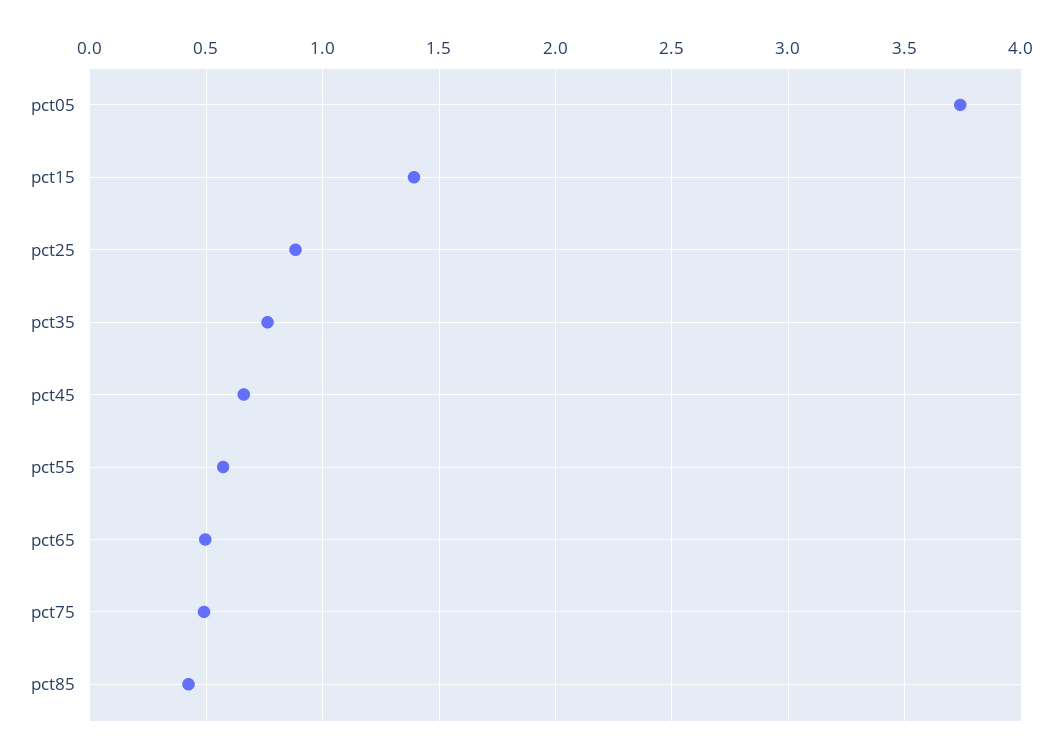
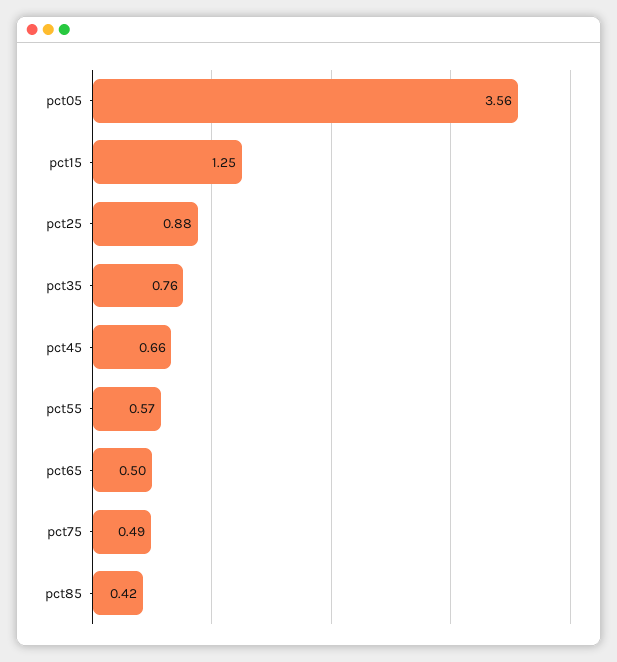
  {
-   "pct05": 3.75,
+   "pct05": 3.56,
-   "pct15": 1.4,
+   "pct15": 1.25,
    "pct25": 0.88,
    "pct35": 0.76,
    "pct45": 0.66,
    "pct55": 0.57,
    "pct65": 0.5,
    "pct75": 0.49,
    "pct85": 0.42
  }

